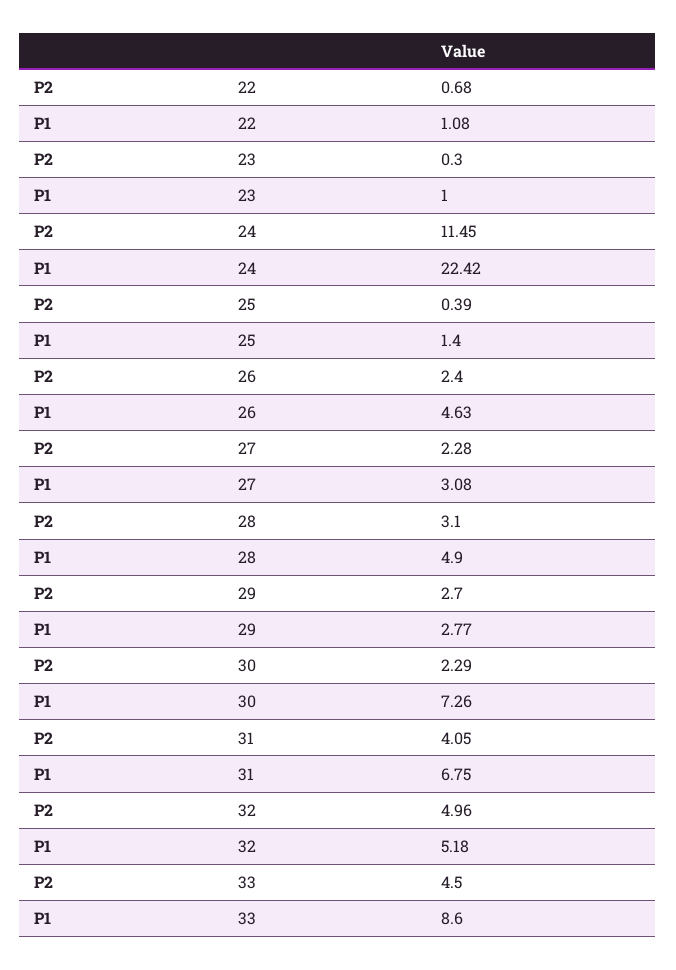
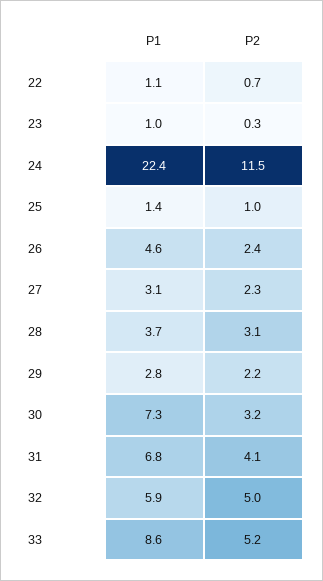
  {
    "P2": {
      "22": 0.68,
      "23": 0.3,
      "24": 11.45,
-     "25": 0.39,
+     "25": 1,
      "26": 2.4,
      "27": 2.28,
      "28": 3.1,
-     "29": 2.7,
+     "29": 2.2,
-     "30": 2.29,
+     "30": 3.2,
      "31": 4.05,
      "32": 4.96,
-     "33": 4.5
+     "33": 5.2
    },
    "P1": {
      "22": 1.08,
      "23": 1,
      "24": 22.42,
      "25": 1.4,
      "26": 4.63,
      "27": 3.08,
-     "28": 4.9,
+     "28": 3.7,
      "29": 2.77,
      "30": 7.26,
      "31": 6.75,
-     "32": 5.18,
+     "32": 5.9,
      "33": 8.6
    }
  }

